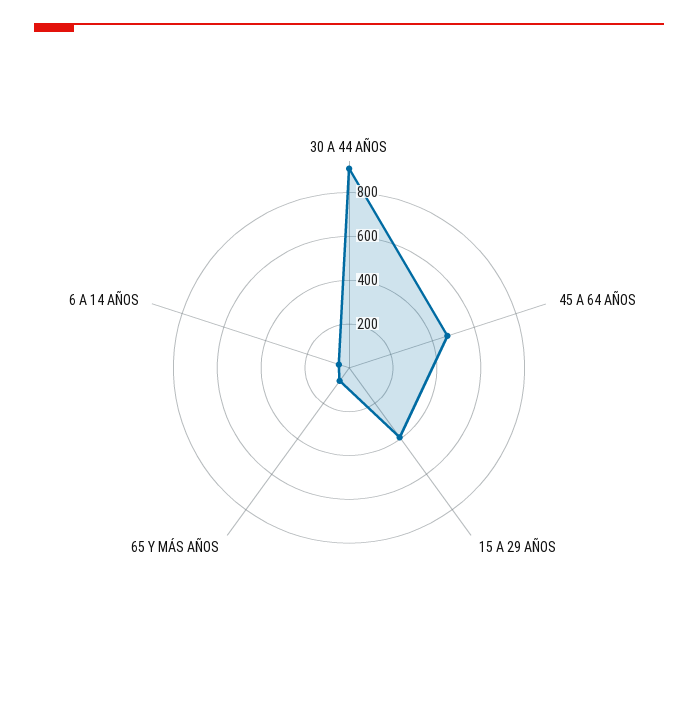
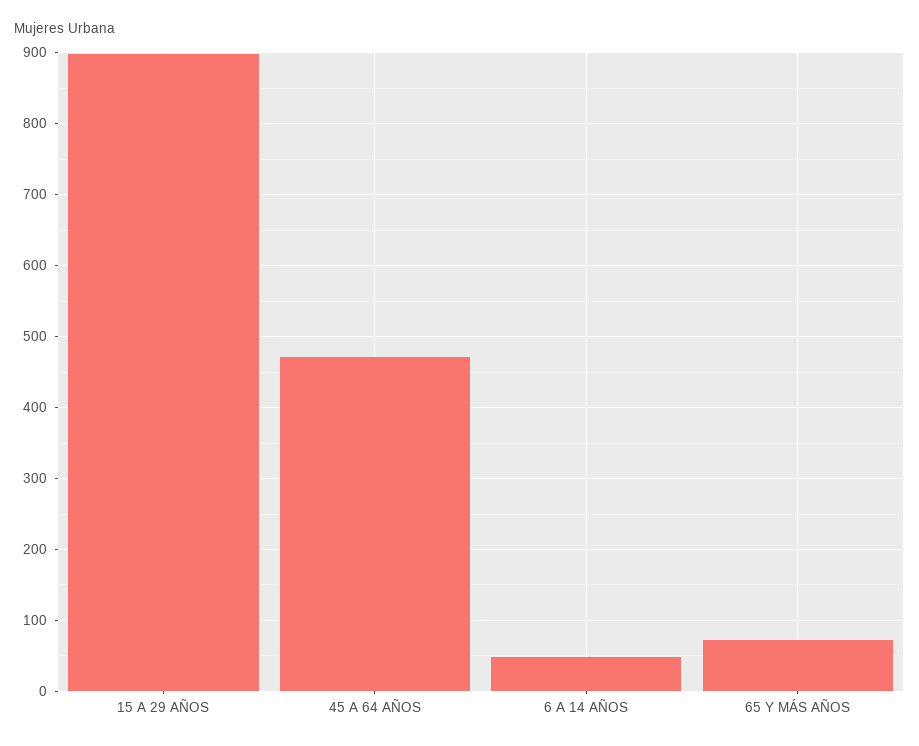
  {
-   "30 A 44 AÑOS": 900,
    "45 A 64 AÑOS": 470,
-   "15 A 29 AÑOS": 400,
+   "15 A 29 AÑOS": 900,
    "65 Y MÁS AÑOS": 70,
    "6 A 14 AÑOS": 50
  }

